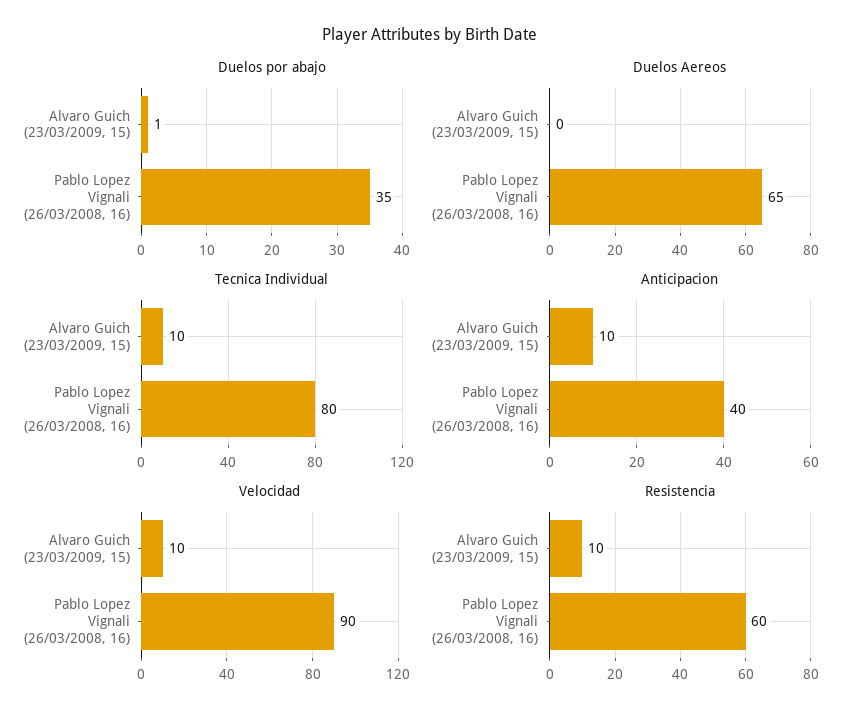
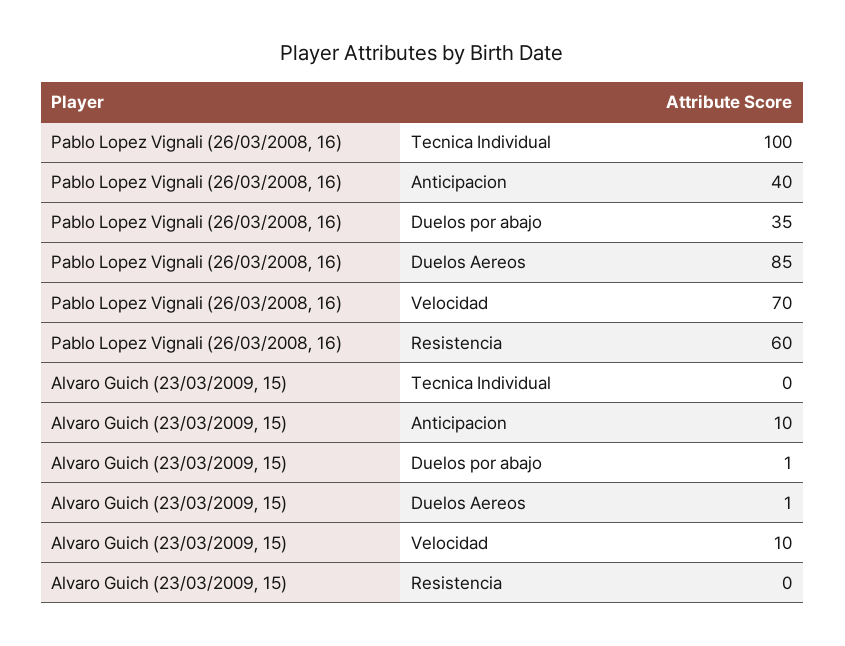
  {
    "Duelos por abajo": {
      "Alvaro Guich (23/03/2009, 15)": 1,
      "Pablo Lopez Vignali (26/03/2008, 16)": 35
    },
    "Duelos Aereos": {
-     "Alvaro Guich (23/03/2009, 15)": 0,
+     "Alvaro Guich (23/03/2009, 15)": 1,
-     "Pablo Lopez Vignali (26/03/2008, 16)": 65
+     "Pablo Lopez Vignali (26/03/2008, 16)": 85
    },
    "Tecnica Individual": {
-     "Alvaro Guich (23/03/2009, 15)": 10,
+     "Alvaro Guich (23/03/2009, 15)": 0,
-     "Pablo Lopez Vignali (26/03/2008, 16)": 80
+     "Pablo Lopez Vignali (26/03/2008, 16)": 100
    },
    "Anticipacion": {
      "Alvaro Guich (23/03/2009, 15)": 10,
      "Pablo Lopez Vignali (26/03/2008, 16)": 40
    },
    "Velocidad": {
      "Alvaro Guich (23/03/2009, 15)": 10,
-     "Pablo Lopez Vignali (26/03/2008, 16)": 90
+     "Pablo Lopez Vignali (26/03/2008, 16)": 70
    },
    "Resistencia": {
-     "Alvaro Guich (23/03/2009, 15)": 10,
+     "Alvaro Guich (23/03/2009, 15)": 0,
      "Pablo Lopez Vignali (26/03/2008, 16)": 60
    }
  }

